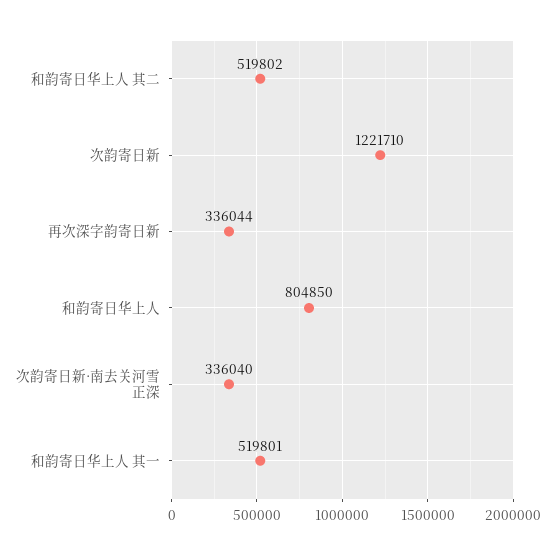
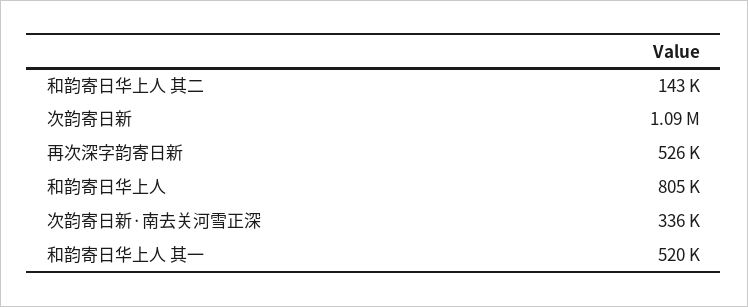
  {
-   "和韵寄日华上人 其二": 519802,
+   "和韵寄日华上人 其二": 143000,
-   "次韵寄日新": 1221710,
+   "次韵寄日新": 1090000,
-   "再次深字韵寄日新": 336044,
+   "再次深字韵寄日新": 526000,
    "和韵寄日华上人": 804850,
    "次韵寄日新·南去关河雪正深": 336040,
    "和韵寄日华上人 其一": 519801
  }

